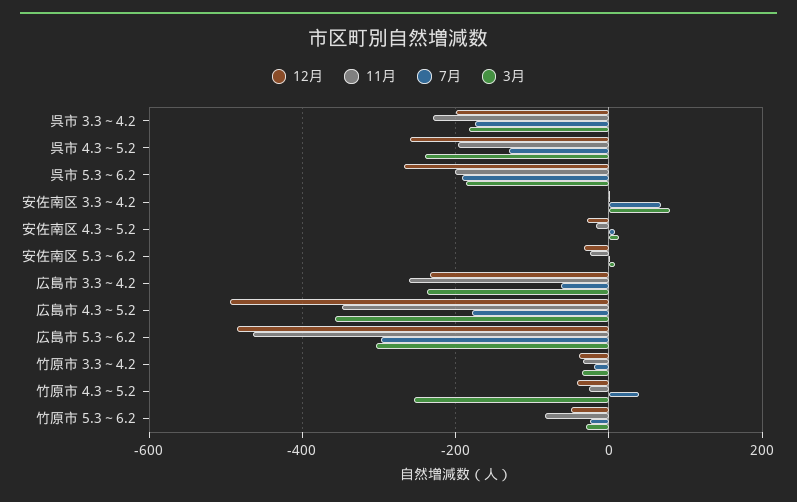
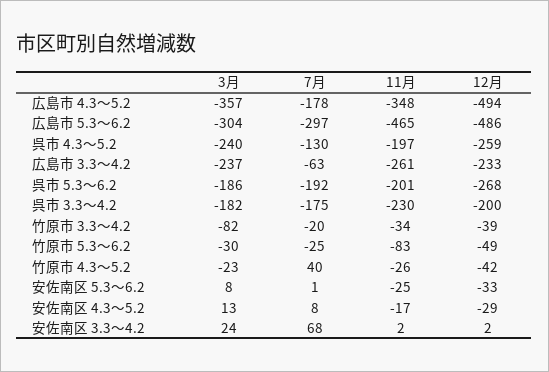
  {
    "12月": {
      "呉市 3.3～4.2": -200,
      "呉市 4.3～5.2": -259,
      "呉市 5.3～6.2": -268,
      "安佐南区 3.3～4.2": 2,
      "安佐南区 4.3～5.2": -29,
      "安佐南区 5.3～6.2": -33,
      "広島市 3.3～4.2": -233,
      "広島市 4.3～5.2": -494,
      "広島市 5.3～6.2": -486,
      "竹原市 3.3～4.2": -39,
      "竹原市 4.3～5.2": -42,
      "竹原市 5.3～6.2": -49
    },
    "11月": {
      "呉市 3.3～4.2": -230,
      "呉市 4.3～5.2": -197,
      "呉市 5.3～6.2": -201,
      "安佐南区 3.3～4.2": 2,
      "安佐南区 4.3～5.2": -17,
      "安佐南区 5.3～6.2": -25,
      "広島市 3.3～4.2": -261,
      "広島市 4.3～5.2": -348,
      "広島市 5.3～6.2": -465,
      "竹原市 3.3～4.2": -34,
      "竹原市 4.3～5.2": -26,
      "竹原市 5.3～6.2": -83
    },
    "7月": {
      "呉市 3.3～4.2": -175,
      "呉市 4.3～5.2": -130,
      "呉市 5.3～6.2": -192,
      "安佐南区 3.3～4.2": 68,
      "安佐南区 4.3～5.2": 8,
      "安佐南区 5.3～6.2": 1,
      "広島市 3.3～4.2": -63,
      "広島市 4.3～5.2": -178,
      "広島市 5.3～6.2": -297,
      "竹原市 3.3～4.2": -20,
      "竹原市 4.3～5.2": 40,
      "竹原市 5.3～6.2": -25
    },
    "3月": {
      "呉市 3.3～4.2": -182,
      "呉市 4.3～5.2": -240,
      "呉市 5.3～6.2": -186,
-     "安佐南区 3.3～4.2": 80,
+     "安佐南区 3.3～4.2": 24,
      "安佐南区 4.3～5.2": 13,
      "安佐南区 5.3～6.2": 8,
      "広島市 3.3～4.2": -237,
      "広島市 4.3～5.2": -357,
      "広島市 5.3～6.2": -304,
-     "竹原市 3.3～4.2": -40,
+     "竹原市 3.3～4.2": -82,
-     "竹原市 4.3～5.2": -260,
+     "竹原市 4.3～5.2": -23,
      "竹原市 5.3～6.2": -30
    }
  }

